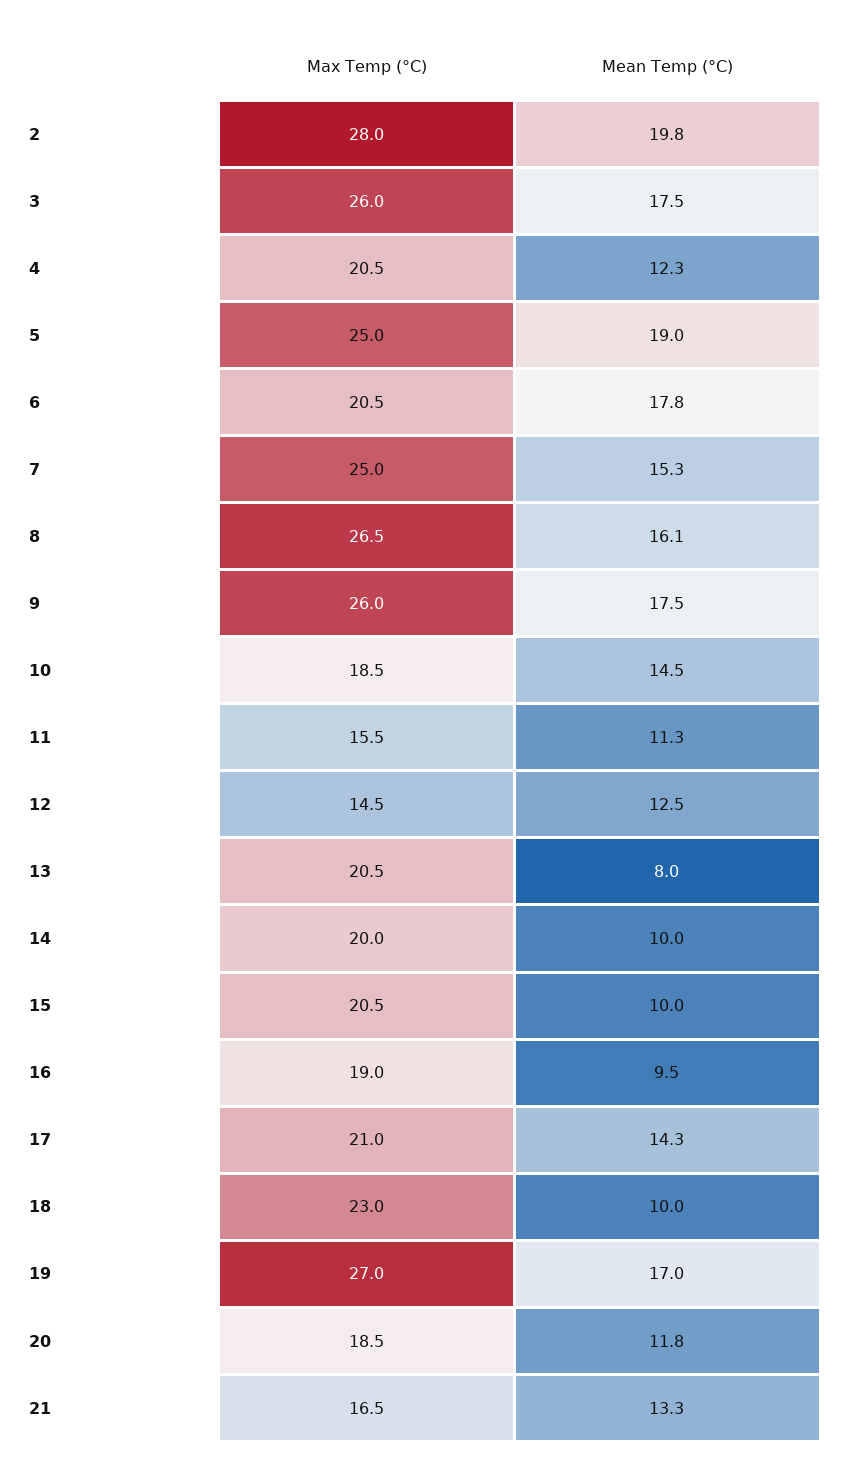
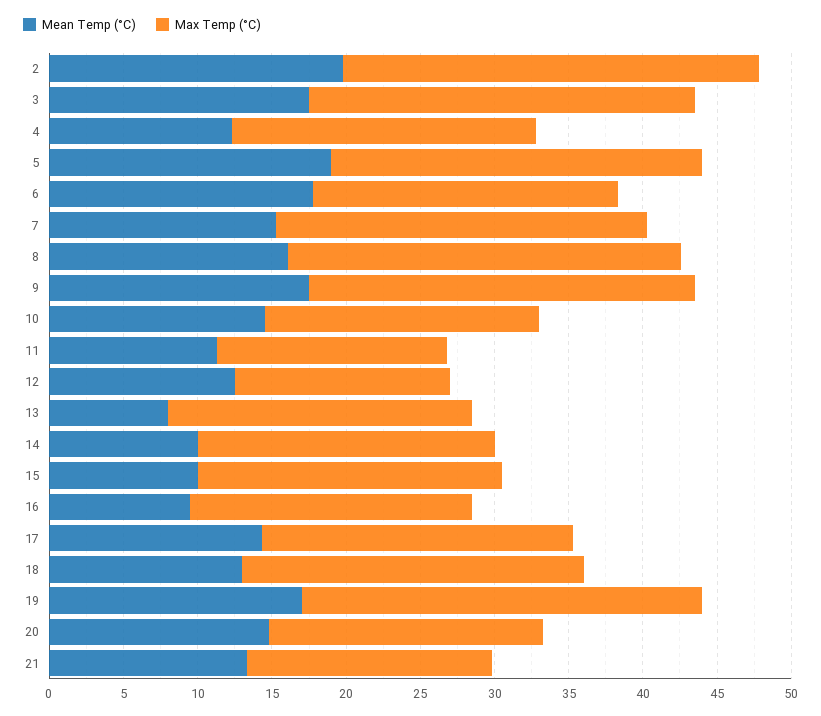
  {
    "Max Temp (°C)": {
      "2": 28,
      "3": 26,
      "4": 20.5,
      "5": 25,
      "6": 20.5,
      "7": 25,
      "8": 26.5,
      "9": 26,
      "10": 18.5,
      "11": 15.5,
      "12": 14.5,
      "13": 20.5,
      "14": 20,
      "15": 20.5,
      "16": 19,
      "17": 21,
      "18": 23,
      "19": 27,
      "20": 18.5,
      "21": 16.5
    },
    "Mean Temp (°C)": {
      "2": 19.8,
      "3": 17.5,
      "4": 12.3,
      "5": 19,
      "6": 17.8,
      "7": 15.3,
      "8": 16.1,
      "9": 17.5,
      "10": 14.5,
      "11": 11.3,
      "12": 12.5,
      "13": 8,
      "14": 10,
      "15": 10,
      "16": 9.5,
      "17": 14.3,
-     "18": 10,
+     "18": 13,
      "19": 17,
-     "20": 11.8,
+     "20": 15,
      "21": 13.3
    }
  }

